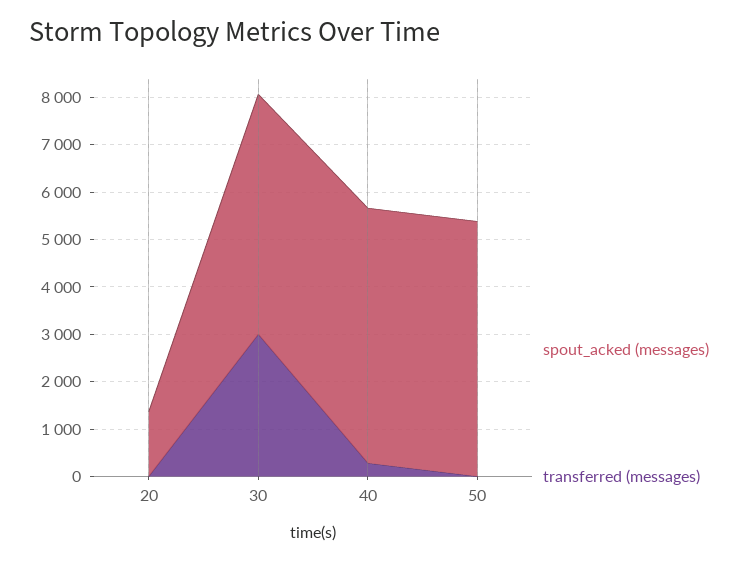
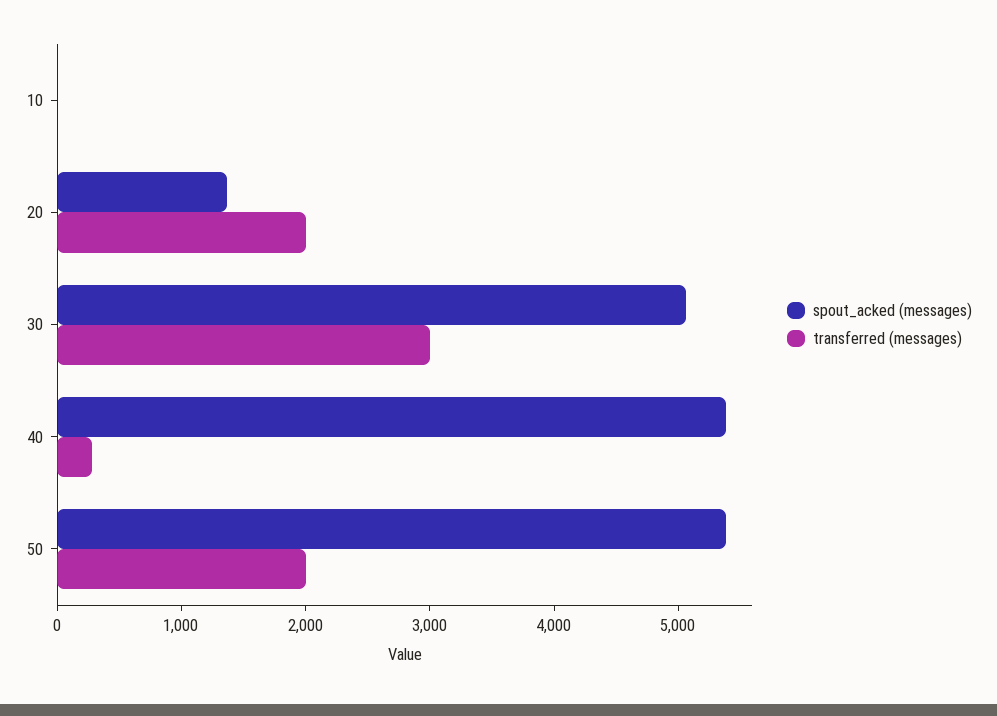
  {
    "spout_acked (messages)": {
      "20": 1400,
      "30": 5000,
      "40": 5400,
-     "50": 5400
+     "50": 5400,
+     "10": 0
    },
    "transferred (messages)": {
-     "20": 0,
+     "20": 2000,
      "30": 3000,
      "40": 200,
-     "50": 0
+     "50": 2000,
+     "10": 0
    }
  }

